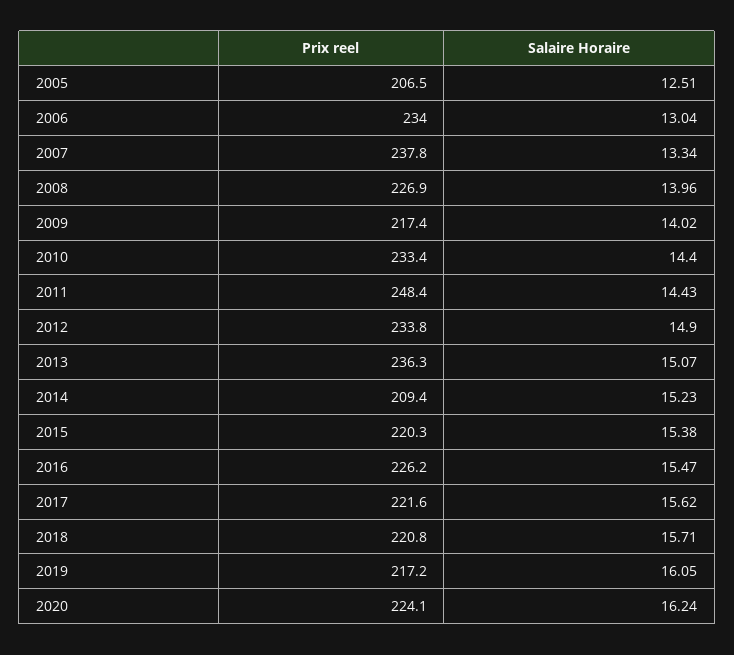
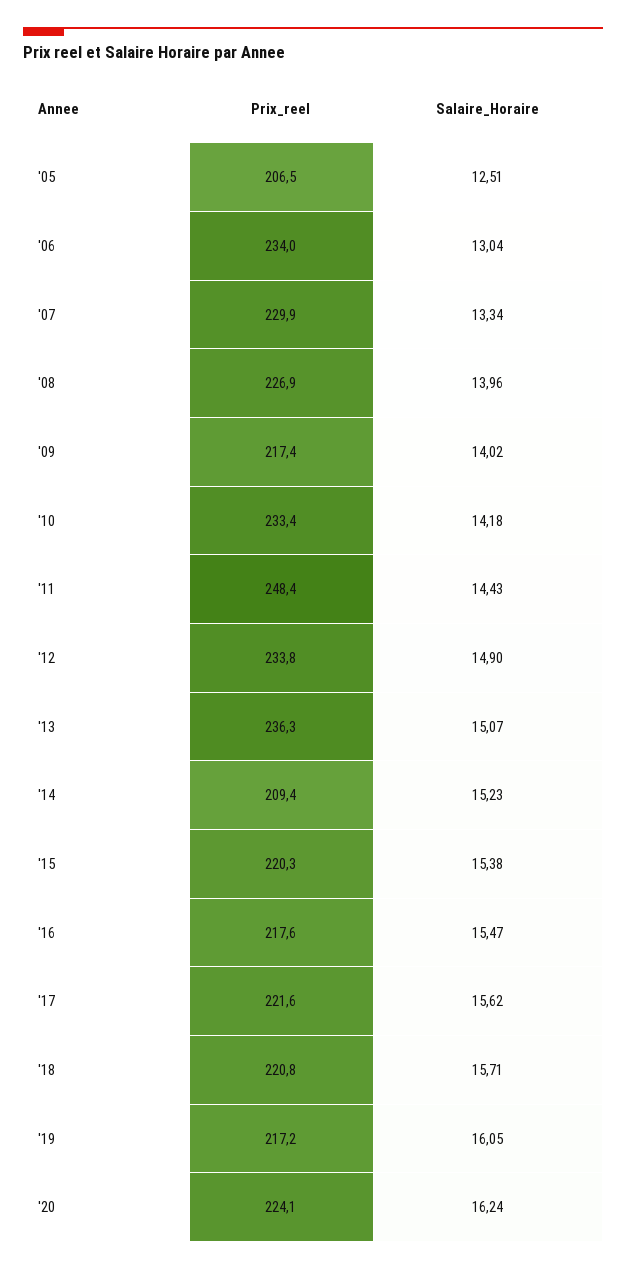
  {
    "Prix reel": {
      "2005": 206.5,
      "2006": 234,
-     "2007": 237.8,
+     "2007": 229.9,
      "2008": 226.9,
      "2009": 217.4,
      "2010": 233.4,
      "2011": 248.4,
      "2012": 233.8,
      "2013": 236.3,
      "2014": 209.4,
      "2015": 220.3,
-     "2016": 226.2,
+     "2016": 217.6,
      "2017": 221.6,
      "2018": 220.8,
      "2019": 217.2,
      "2020": 224.1
    },
    "Salaire Horaire": {
      "2005": 12.51,
      "2006": 13.04,
      "2007": 13.34,
      "2008": 13.96,
      "2009": 14.02,
-     "2010": 14.4,
+     "2010": 14.18,
      "2011": 14.43,
      "2012": 14.9,
      "2013": 15.07,
      "2014": 15.23,
      "2015": 15.38,
      "2016": 15.47,
      "2017": 15.62,
      "2018": 15.71,
      "2019": 16.05,
      "2020": 16.24
    }
  }

